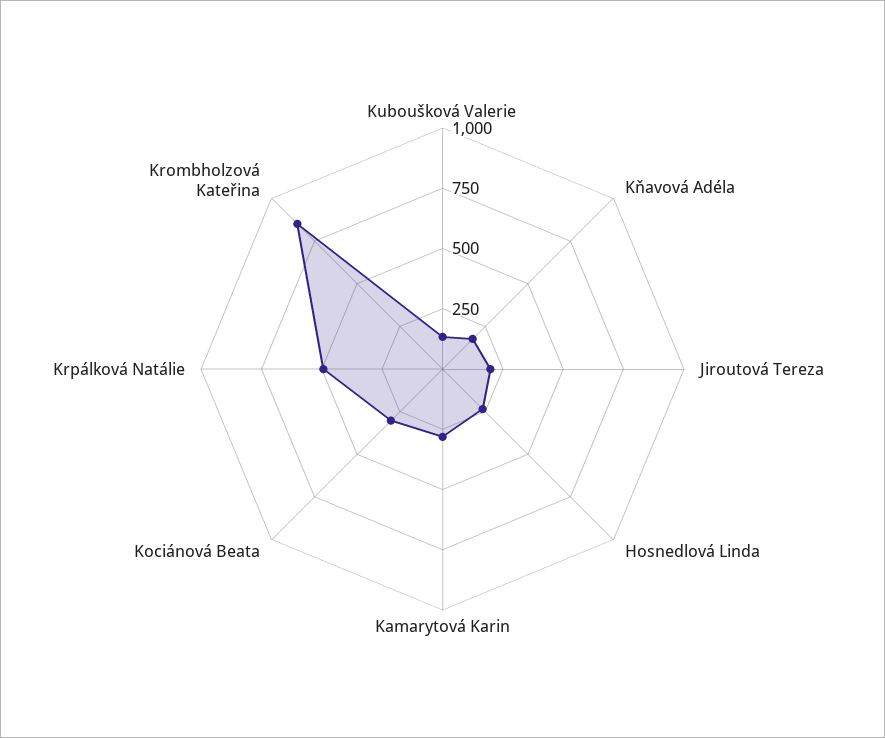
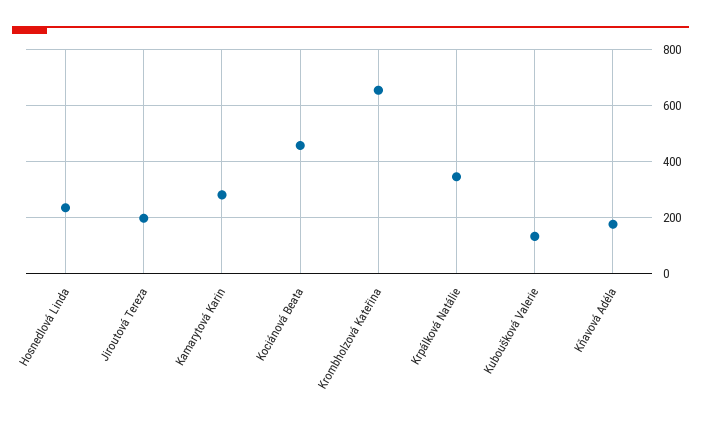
  {
    "Kuboušková Valerie": 125,
    "Kňavová Adéla": 175,
    "Jiroutová Tereza": 200,
    "Hosnedlová Linda": 225,
    "Kamarytová Karin": 275,
-   "Kociánová Beata": 300,
+   "Kociánová Beata": 450,
-   "Krpálková Natálie": 500,
+   "Krpálková Natálie": 350,
-   "Krombholzová Kateřina": 850
+   "Krombholzová Kateřina": 650
  }

